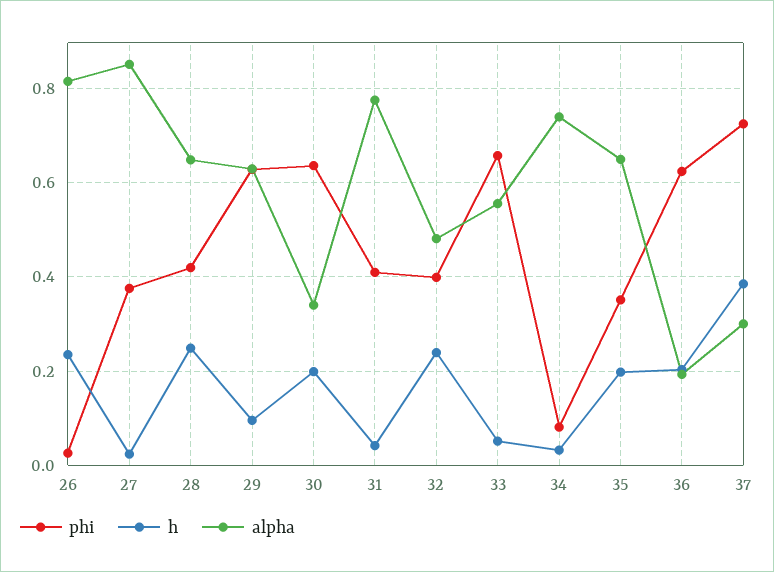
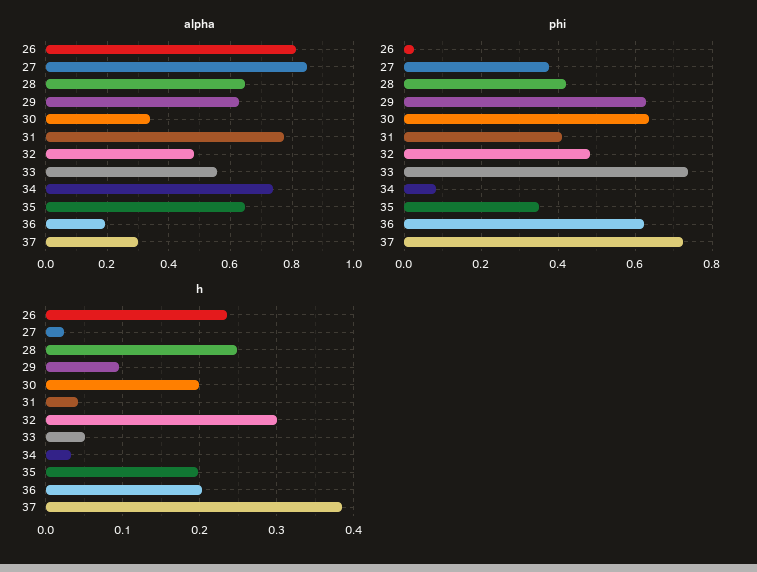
  {
    "phi": {
      "26": 0.02,
      "27": 0.38,
      "28": 0.42,
      "29": 0.62,
      "30": 0.64,
      "31": 0.4,
-     "32": 0.4,
+     "32": 0.48,
-     "33": 0.66,
+     "33": 0.74,
      "34": 0.08,
      "35": 0.36,
      "36": 0.62,
      "37": 0.72
    },
    "h": {
      "26": 0.23,
      "27": 0.02,
      "28": 0.25,
      "29": 0.1,
      "30": 0.2,
      "31": 0.04,
-     "32": 0.24,
+     "32": 0.3,
      "33": 0.05,
      "34": 0.03,
      "35": 0.2,
      "36": 0.2,
      "37": 0.39
    },
    "alpha": {
      "26": 0.82,
      "27": 0.86,
      "28": 0.64,
      "29": 0.62,
      "30": 0.34,
      "31": 0.78,
      "32": 0.48,
      "33": 0.56,
      "34": 0.74,
      "35": 0.64,
      "36": 0.2,
      "37": 0.3
    }
  }

